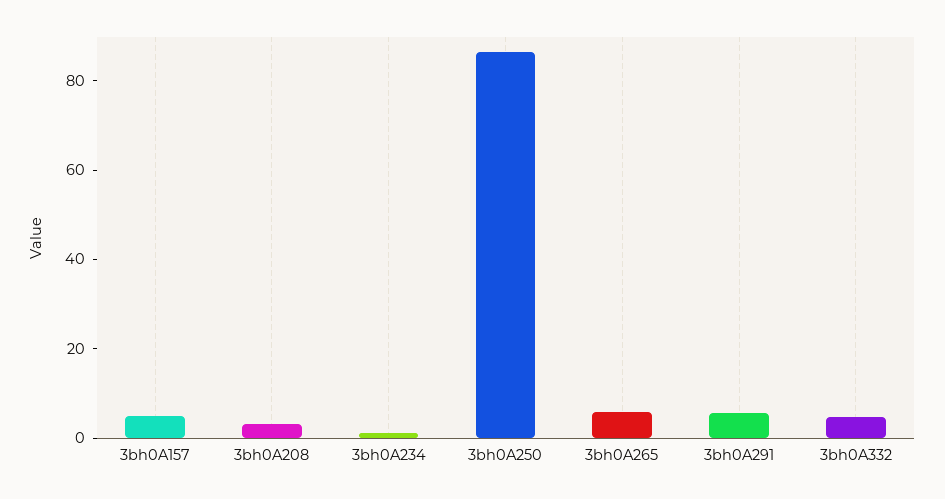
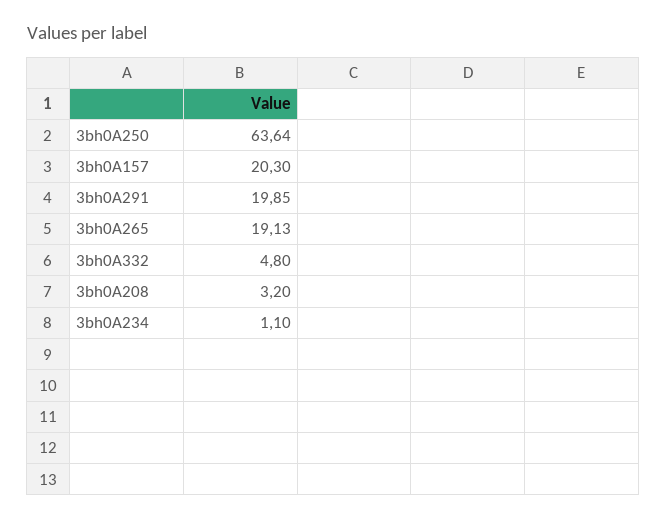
  {
-   "3bh0A157": 5,
+   "3bh0A157": 20.3,
    "3bh0A208": 3.2,
    "3bh0A234": 1.1,
-   "3bh0A250": 85,
+   "3bh0A250": 63.64,
-   "3bh0A265": 5,
+   "3bh0A265": 19.13,
-   "3bh0A291": 5,
+   "3bh0A291": 19.85,
    "3bh0A332": 4.8
  }

